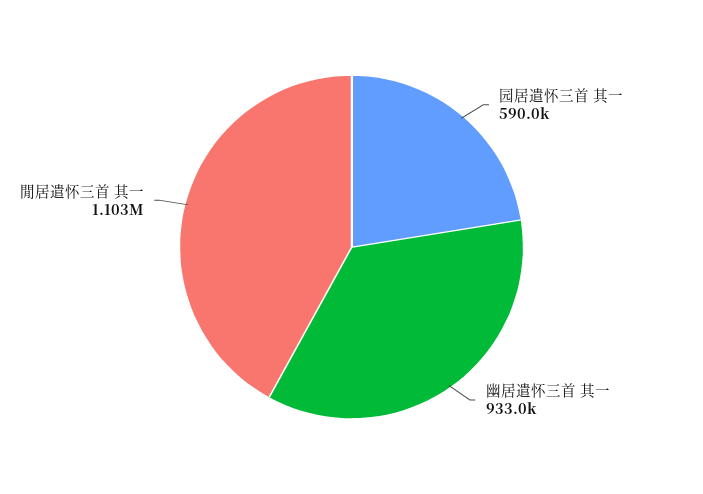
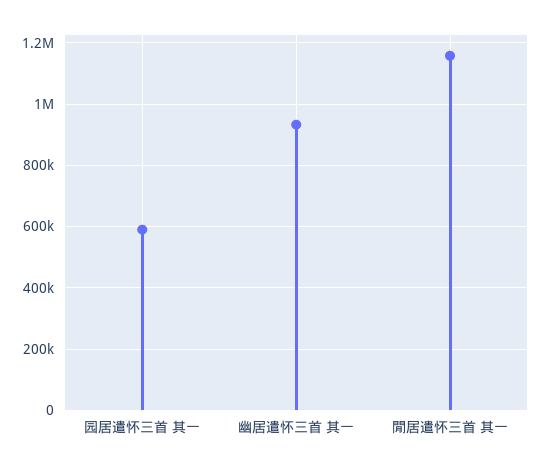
  {
    "园居遣怀三首 其一": 590000,
    "幽居遣怀三首 其一": 933000,
-   "閒居遣怀三首 其一": 1103000
+   "閒居遣怀三首 其一": 1160000
  }

